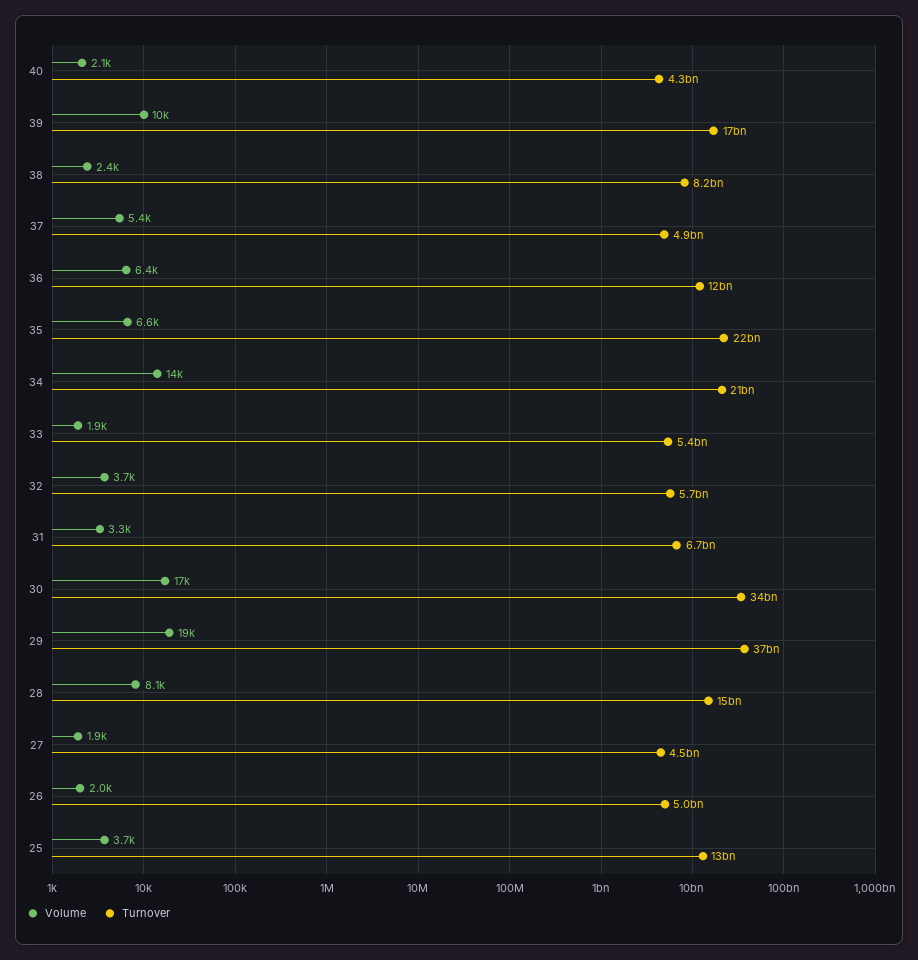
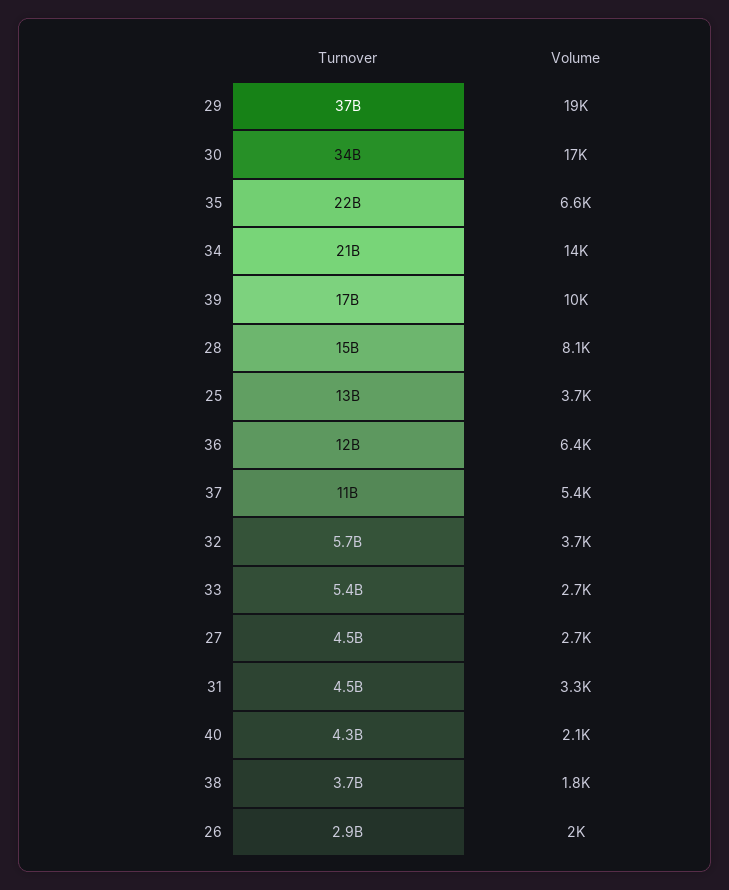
  {
    "Volume": {
      "40": 2100,
      "39": 10000,
-     "38": 2400,
+     "38": 1800,
      "37": 5400,
      "36": 6400,
      "35": 6600,
      "34": 14000,
-     "33": 1900,
+     "33": 2700,
      "32": 3700,
      "31": 3300,
      "30": 17000,
      "29": 19000,
      "28": 8100,
-     "27": 1900,
+     "27": 2700,
      "26": 2000,
      "25": 3700
    },
    "Turnover": {
      "40": 4300000000,
      "39": 17000000000,
-     "38": 8200000000,
+     "38": 3700000000,
-     "37": 4900000000,
+     "37": 11000000000,
      "36": 12000000000,
      "35": 22000000000,
      "34": 21000000000,
      "33": 5400000000,
      "32": 5700000000,
-     "31": 6700000000,
+     "31": 4500000000,
      "30": 34000000000,
      "29": 37000000000,
      "28": 15000000000,
      "27": 4500000000,
-     "26": 5000000000,
+     "26": 2900000000,
      "25": 13000000000
    }
  }

